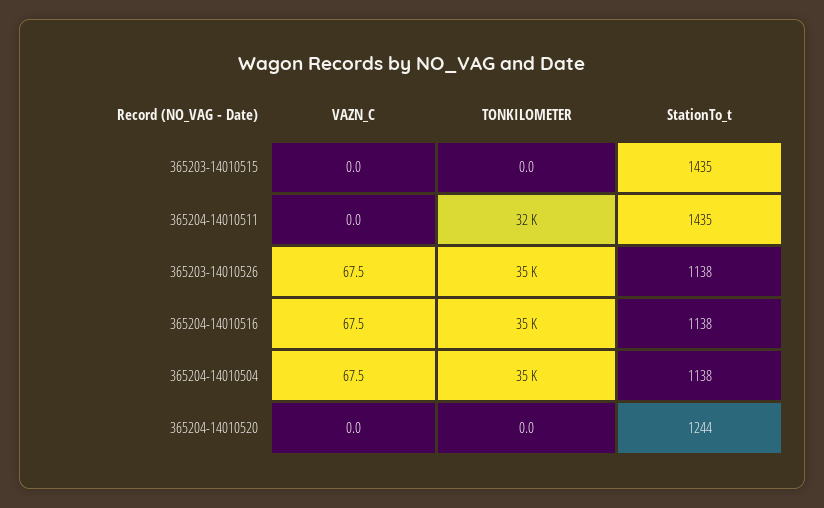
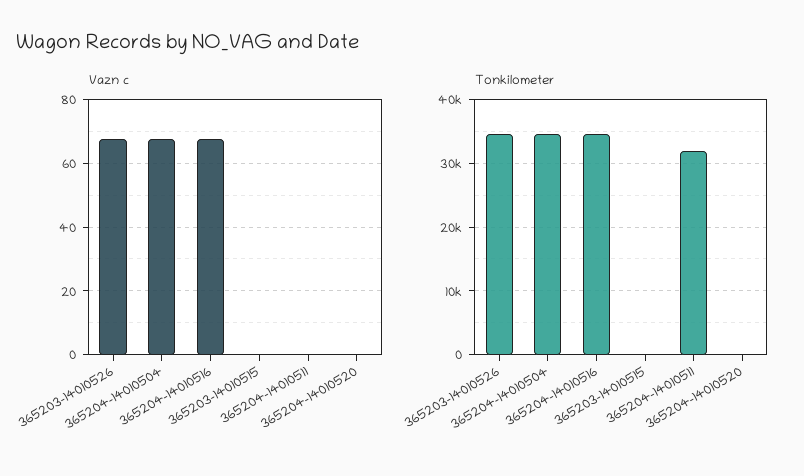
  {
    "VAZN_C": {
      "365203-14010515": 0,
      "365204-14010511": 0,
      "365203-14010526": 67.5,
      "365204-14010516": 67.5,
      "365204-14010504": 67.5,
      "365204-14010520": 0
    },
    "TONKILOMETER": {
      "365203-14010515": 0,
      "365204-14010511": 32000,
      "365203-14010526": 35000,
      "365204-14010516": 35000,
      "365204-14010504": 35000,
      "365204-14010520": 0
-   },
+   }
-   "StationTo_t": {
-     "365203-14010515": 1435,
-     "365204-14010511": 1435,
-     "365203-14010526": 1138,
-     "365204-14010516": 1138,
-     "365204-14010504": 1138,
-     "365204-14010520": 1244
-   }
  }

